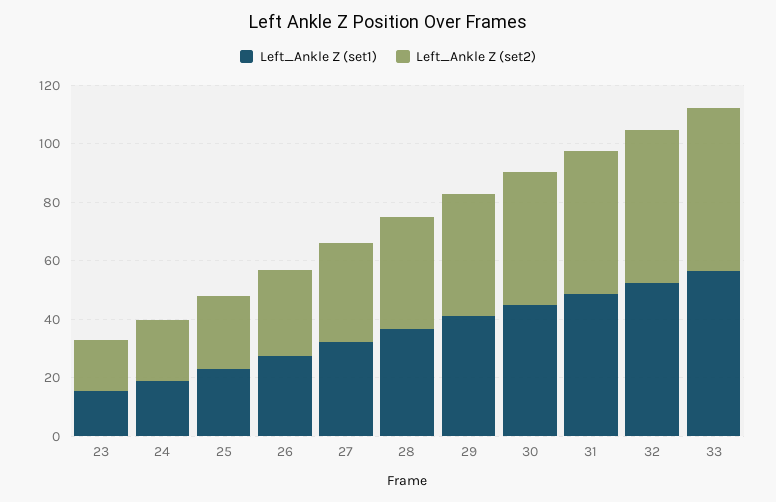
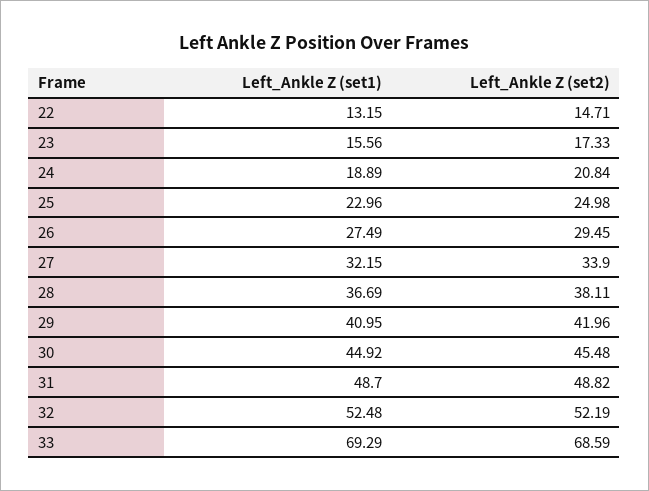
  {
    "Left_Ankle Z (set1)": {
      "23": 15.56,
      "24": 18.89,
      "25": 22.96,
      "26": 27.49,
      "27": 32.15,
      "28": 36.69,
      "29": 40.95,
      "30": 44.92,
      "31": 48.7,
      "32": 52.48,
-     "33": 55
+     "33": 69.29,
+     "22": 13.15
    },
    "Left_Ankle Z (set2)": {
      "23": 17.33,
      "24": 20.84,
      "25": 24.98,
      "26": 29.45,
      "27": 33.9,
      "28": 38.11,
      "29": 41.96,
      "30": 45.48,
      "31": 48.82,
      "32": 52.19,
-     "33": 55
+     "33": 68.59,
+     "22": 14.71
    }
  }

